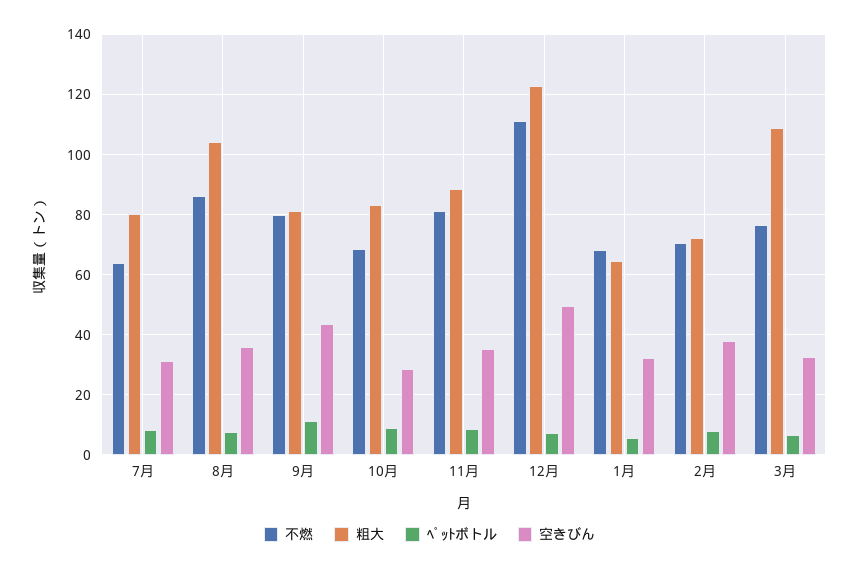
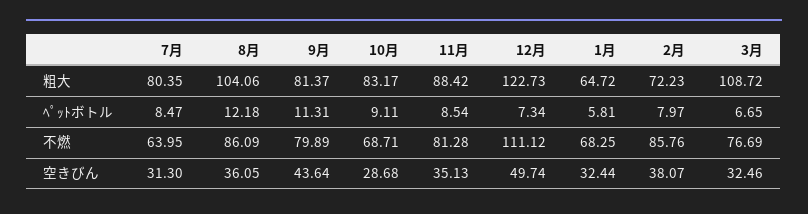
  {
    "不燃": {
      "7月": 63.95,
      "8月": 86.09,
      "9月": 79.89,
      "10月": 68.71,
      "11月": 81.28,
      "12月": 111.12,
      "1月": 68.25,
-     "2月": 70,
+     "2月": 85.76,
      "3月": 76.69
    },
    "粗大": {
      "7月": 80.35,
      "8月": 104.06,
      "9月": 81.37,
      "10月": 83.17,
      "11月": 88.42,
      "12月": 122.73,
      "1月": 64.72,
      "2月": 72.23,
      "3月": 108.72
    },
    "ﾍﾟｯﾄボトル": {
      "7月": 8.47,
-     "8月": 8,
+     "8月": 12.18,
      "9月": 11.31,
      "10月": 9.11,
      "11月": 8.54,
      "12月": 7.34,
      "1月": 5.81,
      "2月": 7.97,
      "3月": 6.65
    },
    "空きびん": {
      "7月": 31.3,
      "8月": 36.05,
      "9月": 43.64,
      "10月": 28.68,
      "11月": 35.13,
      "12月": 49.74,
      "1月": 32.44,
      "2月": 38.07,
      "3月": 32.46
    }
  }

